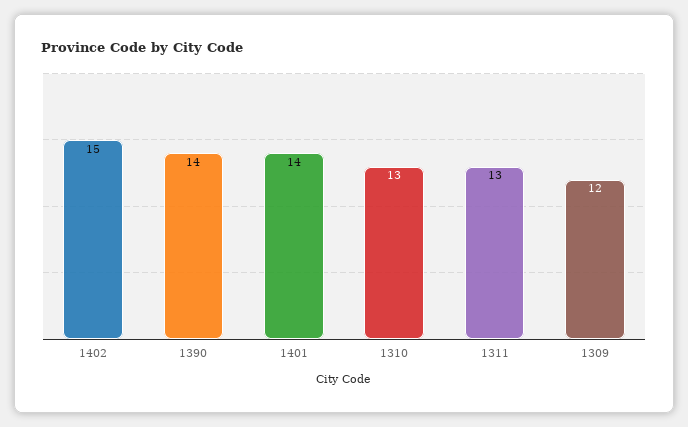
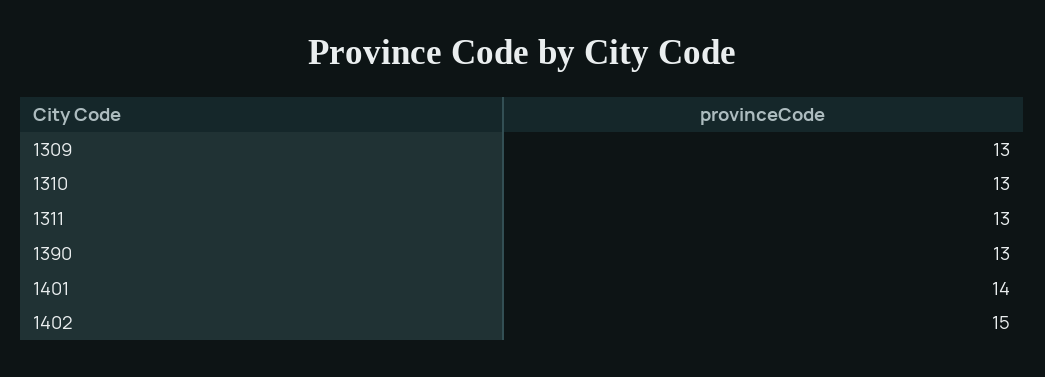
  {
    "1402": 15,
-   "1390": 14,
+   "1390": 13,
    "1401": 14,
    "1310": 13,
    "1311": 13,
-   "1309": 12
+   "1309": 13
  }

